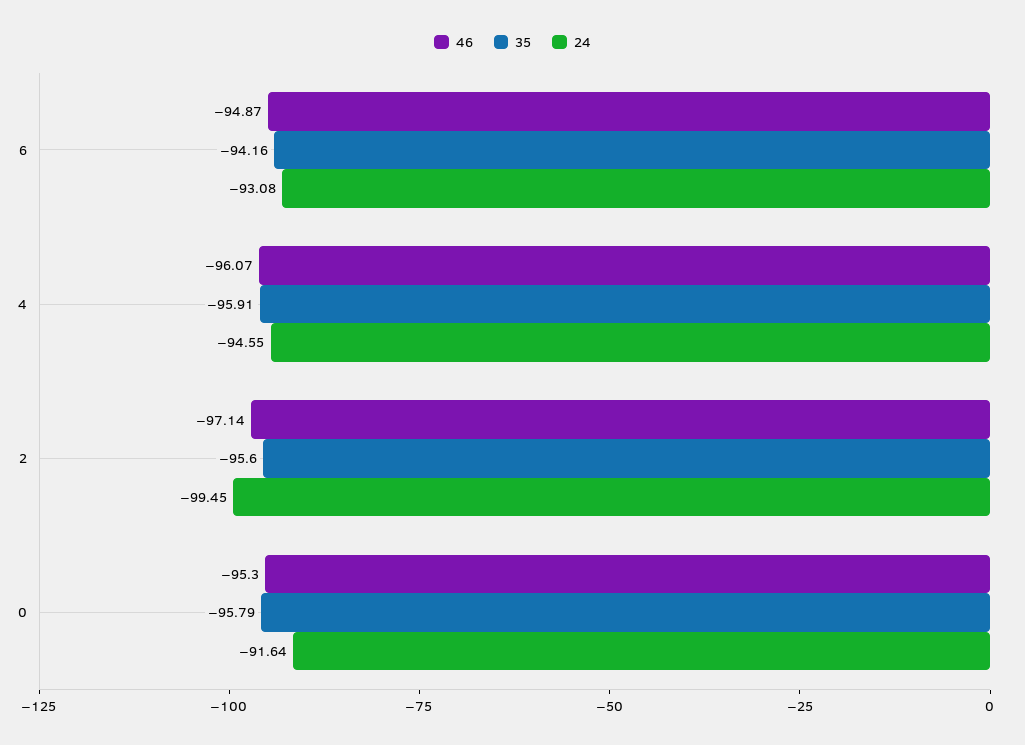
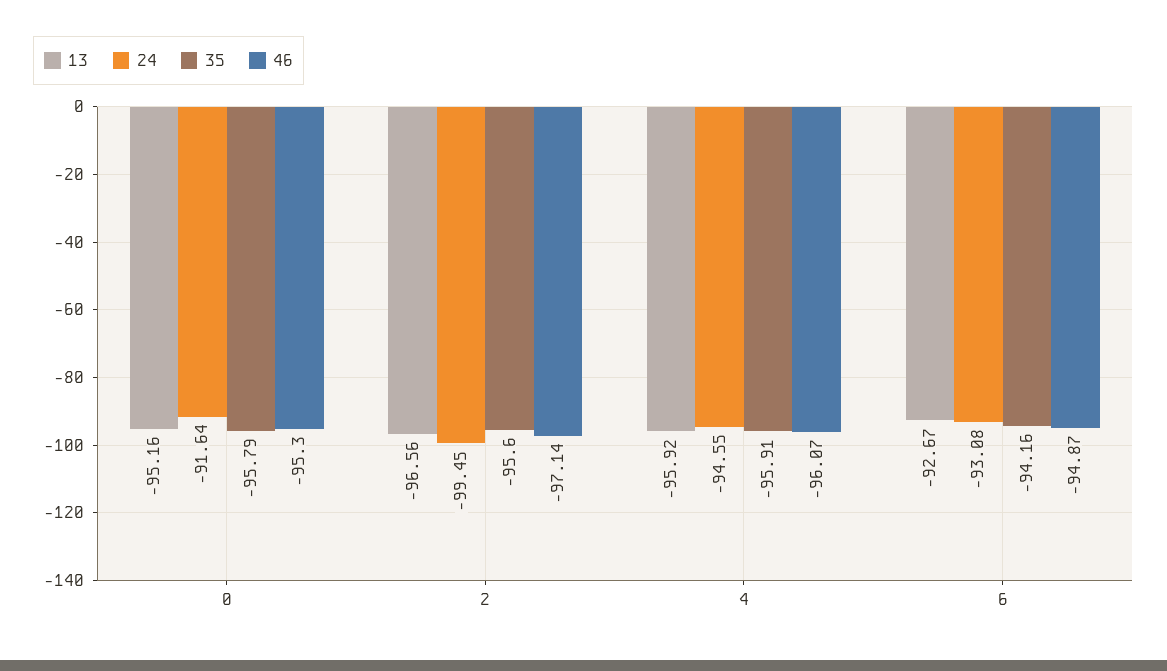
  {
    "46": {
      "6": -94.87,
      "4": -96.07,
      "2": -97.14,
      "0": -95.3
    },
    "35": {
      "6": -94.16,
      "4": -95.91,
      "2": -95.6,
      "0": -95.79
    },
    "24": {
      "6": -93.08,
      "4": -94.55,
      "2": -99.45,
      "0": -91.64
-   }
+   },
+   "13": {
+     "0": -95.16,
+     "2": -96.56,
+     "4": -95.92,
+     "6": -92.67
+   }
  }

